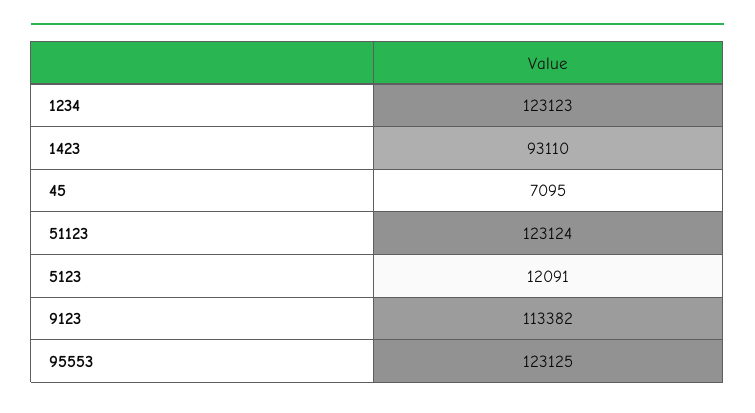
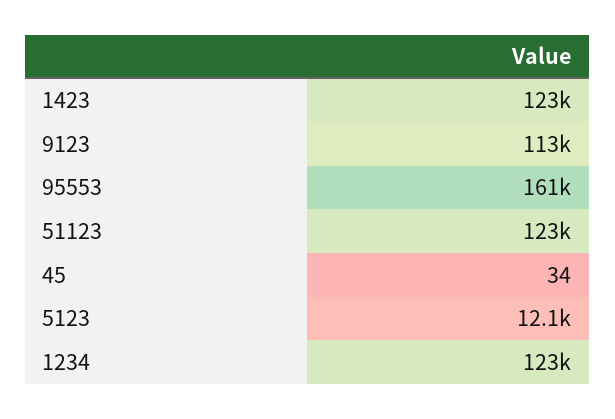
  {
    "1234": 123123,
-   "1423": 93110,
+   "1423": 123000,
-   "45": 7095,
+   "45": 34,
    "51123": 123124,
    "5123": 12091,
    "9123": 113382,
-   "95553": 123125
+   "95553": 161000
  }

